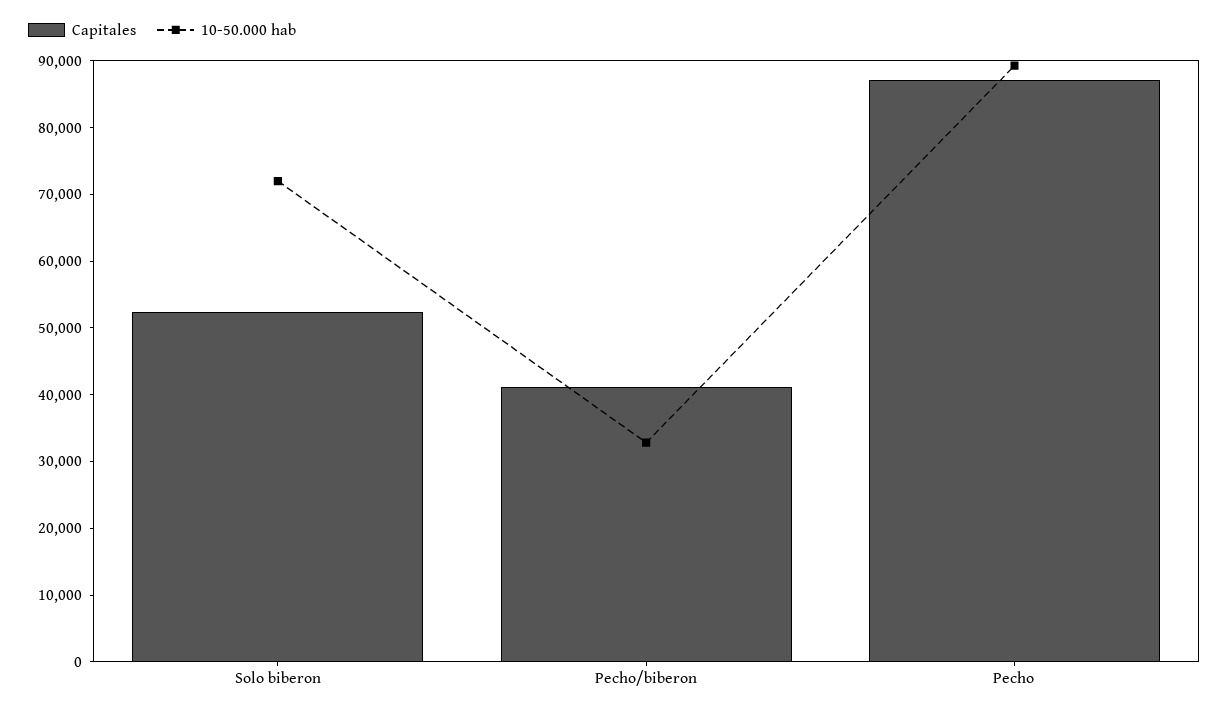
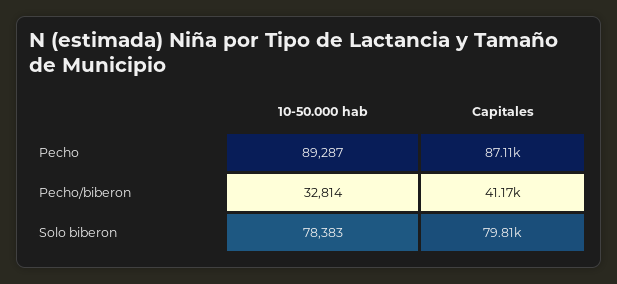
  {
    "Capitales": {
-     "Solo biberon": 52000,
+     "Solo biberon": 79810,
      "Pecho/biberon": 41170,
      "Pecho": 87110
    },
    "10-50.000 hab": {
-     "Solo biberon": 72000,
+     "Solo biberon": 78383,
      "Pecho/biberon": 32814,
      "Pecho": 89287
    }
  }

